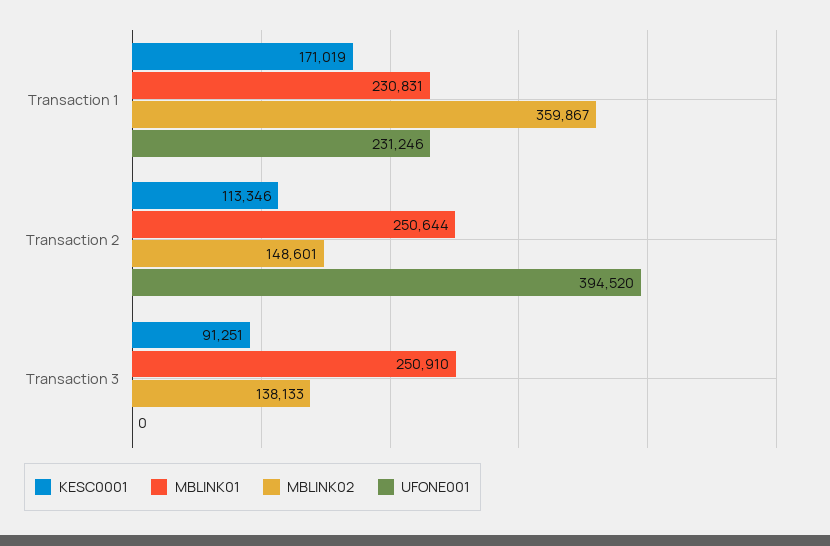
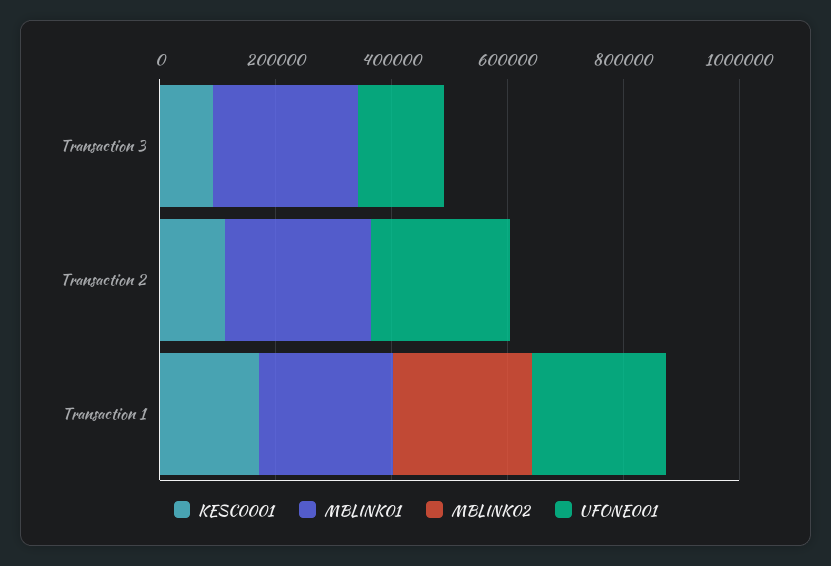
  {
    "KESC0001": {
      "Transaction 1": 171019,
      "Transaction 2": 113346,
      "Transaction 3": 91251
    },
    "MBLINK01": {
      "Transaction 1": 230831,
      "Transaction 2": 250644,
      "Transaction 3": 250910
    },
    "MBLINK02": {
-     "Transaction 1": 359867,
+     "Transaction 1": 250000,
-     "Transaction 2": 148601,
+     "Transaction 2": 0,
-     "Transaction 3": 138133
+     "Transaction 3": 0
    },
    "UFONE001": {
      "Transaction 1": 231246,
-     "Transaction 2": 394520,
+     "Transaction 2": 250000,
-     "Transaction 3": 0
+     "Transaction 3": 150000
    }
  }

